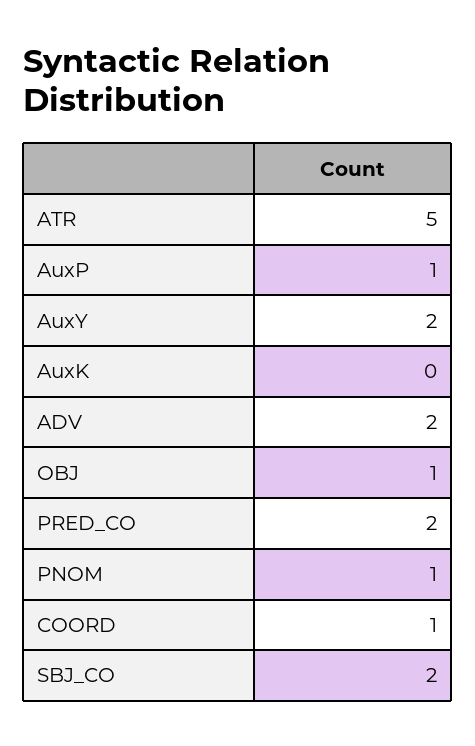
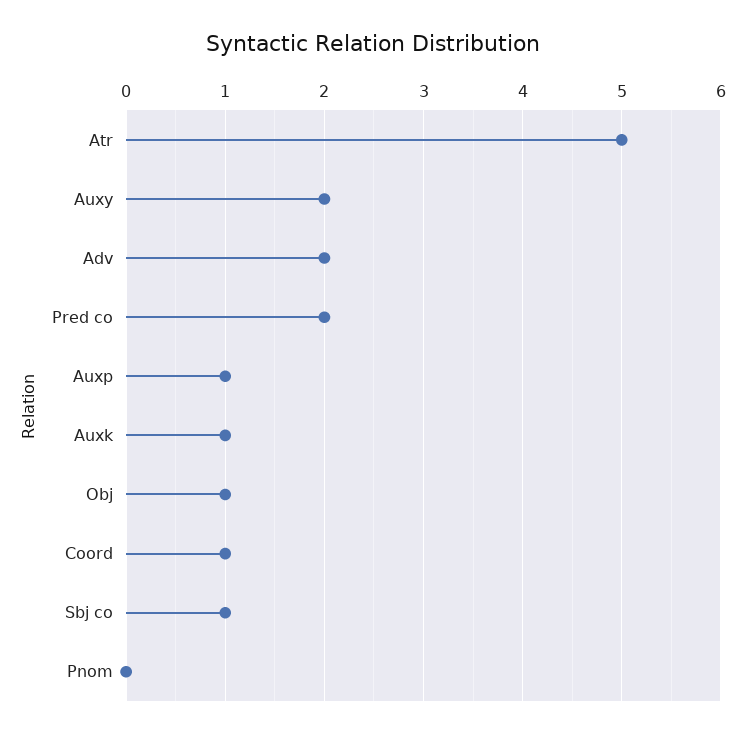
  {
    "ATR": 5,
    "AuxP": 1,
    "AuxY": 2,
-   "AuxK": 0,
+   "AuxK": 1,
    "ADV": 2,
    "OBJ": 1,
    "PRED_CO": 2,
-   "PNOM": 1,
+   "PNOM": 0,
    "COORD": 1,
-   "SBJ_CO": 2
+   "SBJ_CO": 1
  }

